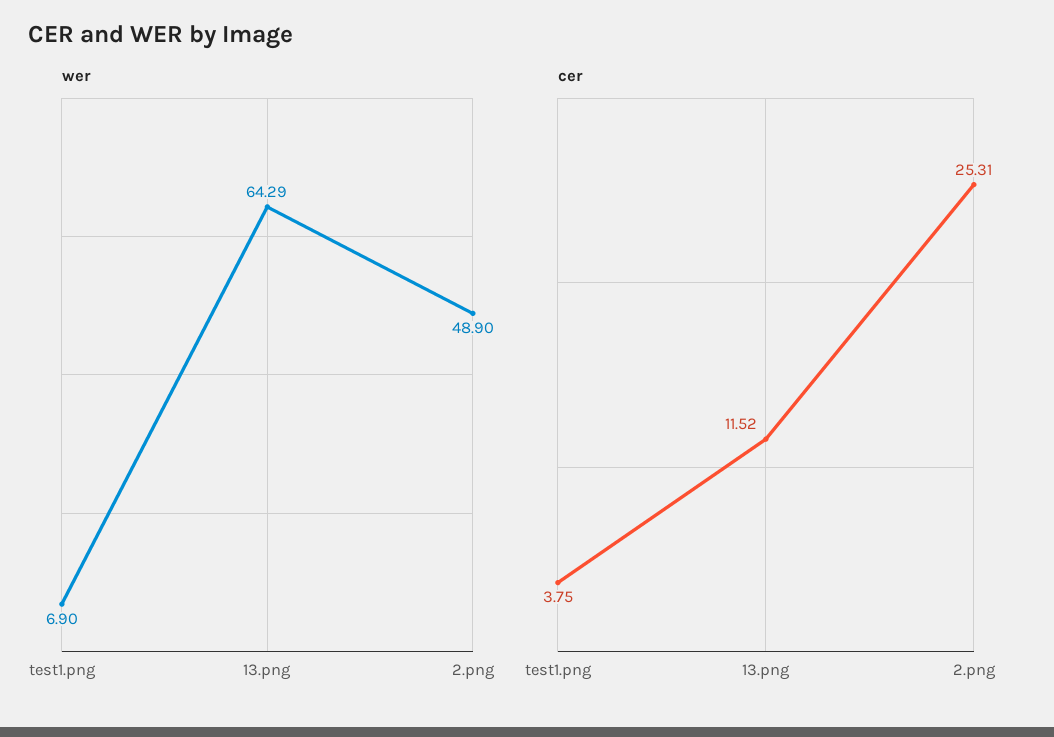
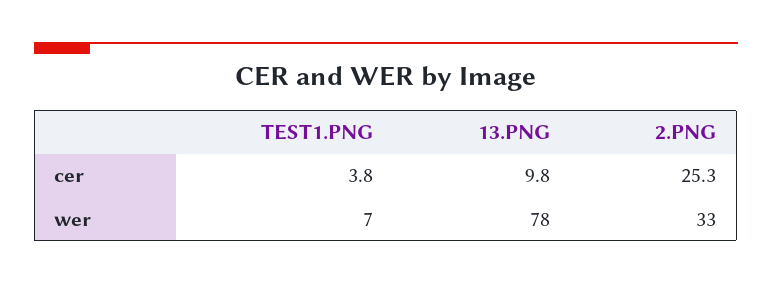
  {
    "wer": {
      "test1.png": 6.9,
-     "13.png": 64.29,
+     "13.png": 78,
-     "2.png": 48.9
+     "2.png": 33
    },
    "cer": {
      "test1.png": 3.75,
-     "13.png": 11.52,
+     "13.png": 9.8,
      "2.png": 25.31
    }
  }

